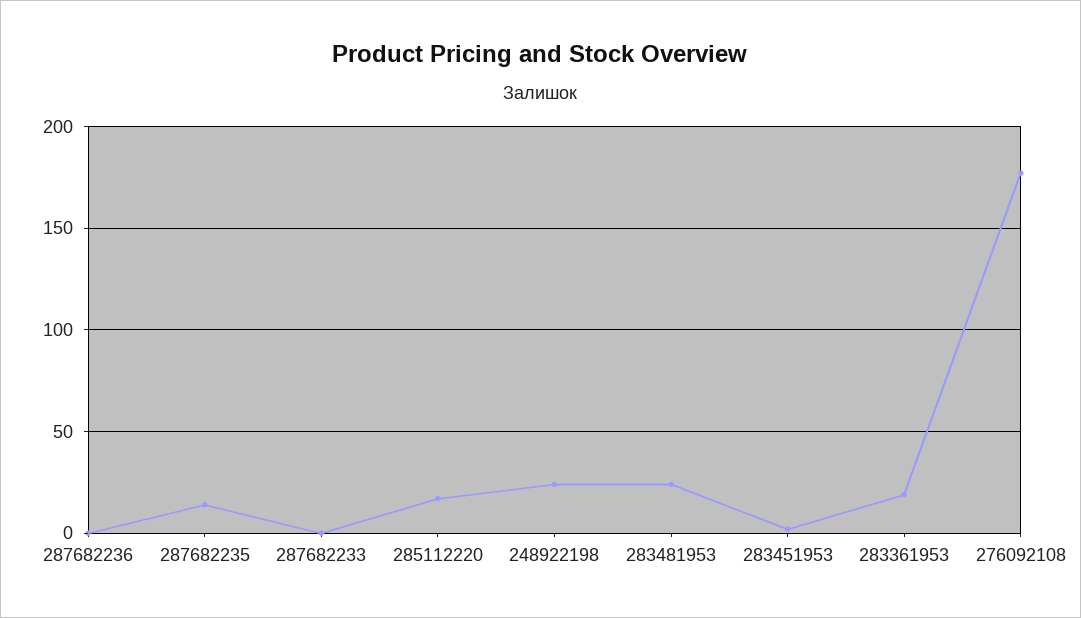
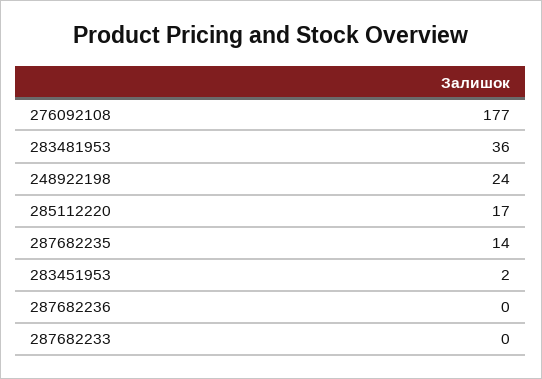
  {
    "287682236": 0,
    "287682235": 14,
    "287682233": 0,
    "285112220": 17,
    "248922198": 24,
-   "283481953": 25,
+   "283481953": 36,
    "283451953": 2,
-   "283361953": 20,
    "276092108": 177
  }

